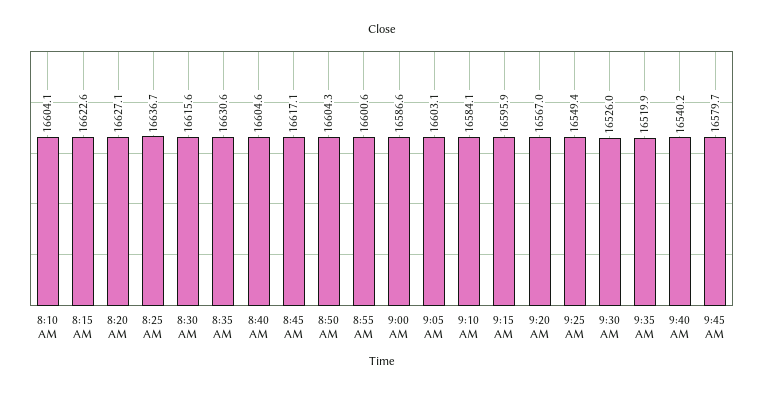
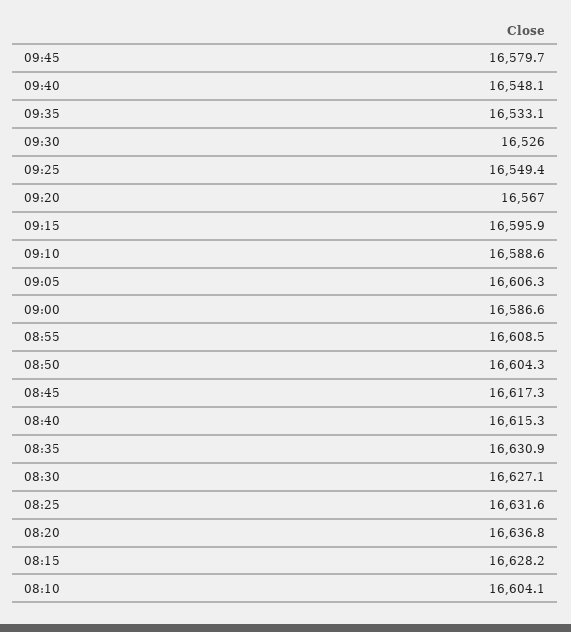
  {
    "8:10 AM": 16604.1,
-   "8:15 AM": 16622.6,
+   "8:15 AM": 16628.2,
-   "8:20 AM": 16627.1,
+   "8:20 AM": 16636.8,
-   "8:25 AM": 16636.7,
+   "8:25 AM": 16631.6,
-   "8:30 AM": 16615.6,
+   "8:30 AM": 16627.1,
-   "8:35 AM": 16630.6,
+   "8:35 AM": 16630.9,
-   "8:40 AM": 16604.6,
+   "8:40 AM": 16615.3,
-   "8:45 AM": 16617.1,
+   "8:45 AM": 16617.3,
    "8:50 AM": 16604.3,
-   "8:55 AM": 16600.6,
+   "8:55 AM": 16608.5,
    "9:00 AM": 16586.6,
-   "9:05 AM": 16603.1,
+   "9:05 AM": 16606.3,
-   "9:10 AM": 16584.1,
+   "9:10 AM": 16588.6,
    "9:15 AM": 16595.9,
    "9:20 AM": 16567,
    "9:25 AM": 16549.4,
    "9:30 AM": 16526,
-   "9:35 AM": 16519.9,
+   "9:35 AM": 16533.1,
-   "9:40 AM": 16540.2,
+   "9:40 AM": 16548.1,
    "9:45 AM": 16579.7
  }

